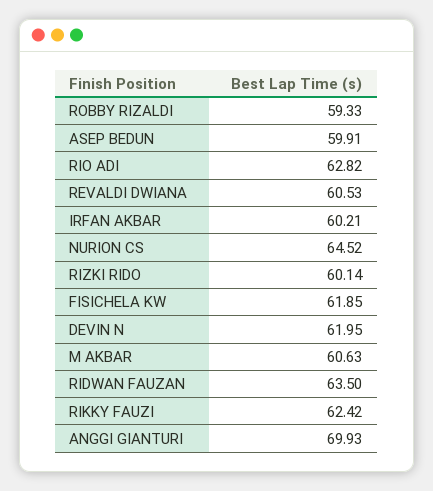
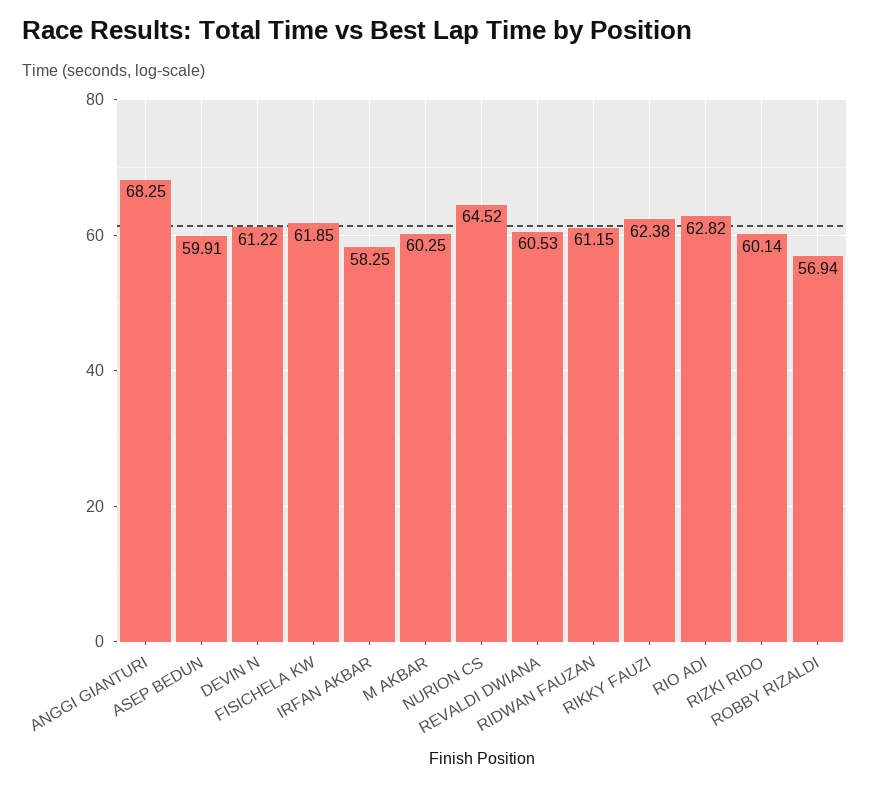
  {
-   "ROBBY RIZALDI": 59.33,
+   "ROBBY RIZALDI": 56.94,
    "ASEP BEDUN": 59.91,
    "RIO ADI": 62.82,
    "REVALDI DWIANA": 60.53,
-   "IRFAN AKBAR": 60.21,
+   "IRFAN AKBAR": 58.25,
    "NURION CS": 64.52,
    "RIZKI RIDO": 60.14,
    "FISICHELA KW": 61.85,
-   "DEVIN N": 61.95,
+   "DEVIN N": 61.22,
-   "M AKBAR": 60.63,
+   "M AKBAR": 60.25,
-   "RIDWAN FAUZAN": 63.5,
+   "RIDWAN FAUZAN": 61.15,
-   "RIKKY FAUZI": 62.42,
+   "RIKKY FAUZI": 62.38,
-   "ANGGI GIANTURI": 69.93
+   "ANGGI GIANTURI": 68.25
  }

